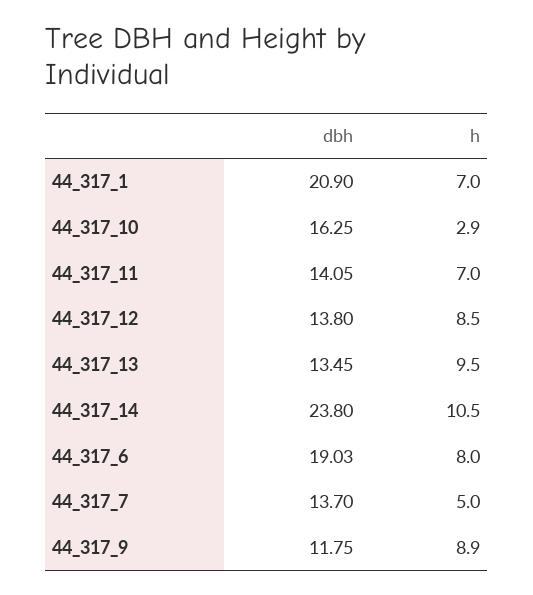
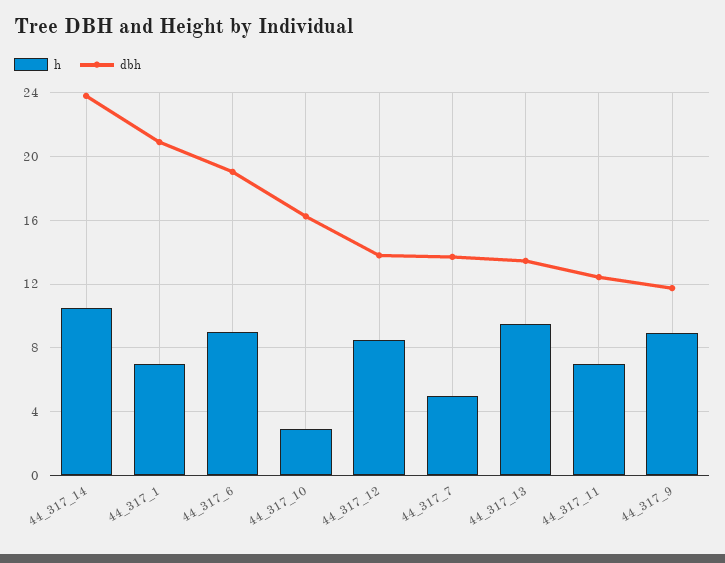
  {
    "dbh": {
      "44_317_1": 20.9,
      "44_317_10": 16.25,
-     "44_317_11": 14.05,
+     "44_317_11": 12.5,
      "44_317_12": 13.8,
      "44_317_13": 13.45,
      "44_317_14": 23.8,
      "44_317_6": 19.03,
      "44_317_7": 13.7,
      "44_317_9": 11.75
    },
    "h": {
      "44_317_1": 7,
      "44_317_10": 2.9,
      "44_317_11": 7,
      "44_317_12": 8.5,
      "44_317_13": 9.5,
      "44_317_14": 10.5,
-     "44_317_6": 8,
+     "44_317_6": 9,
      "44_317_7": 5,
      "44_317_9": 8.9
    }
  }

